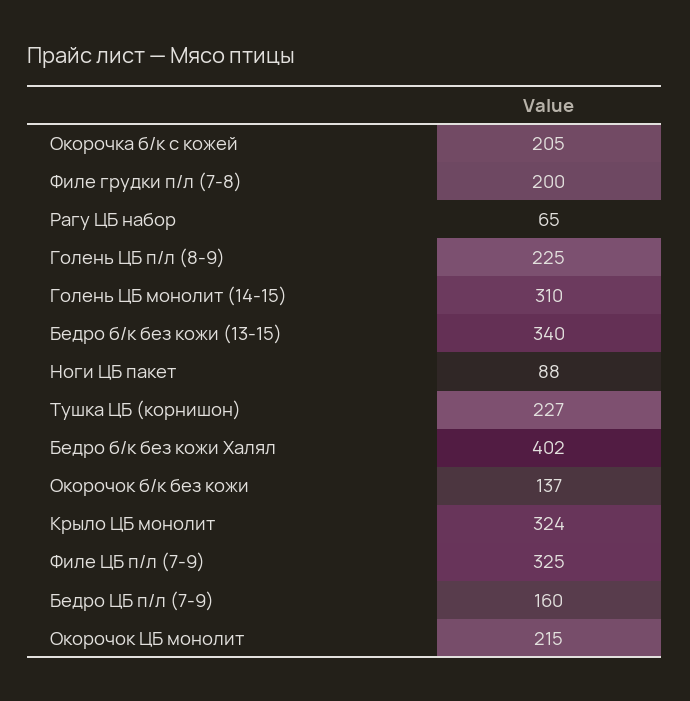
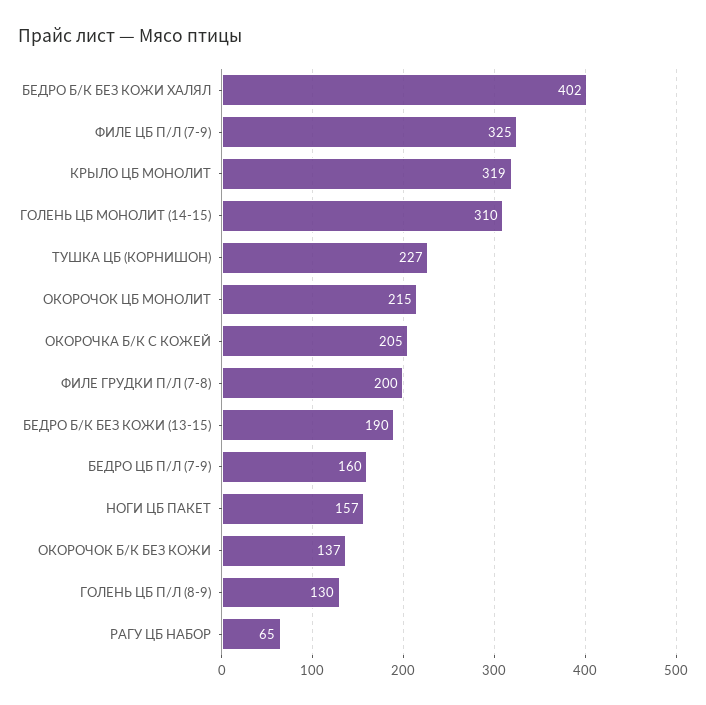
  {
    "Окорочка б/к с кожей": 205,
    "Филе грудки п/л (7-8)": 200,
    "Рагу ЦБ набор": 65,
-   "Голень ЦБ п/л (8-9)": 225,
+   "Голень ЦБ п/л (8-9)": 130,
    "Голень ЦБ монолит (14-15)": 310,
-   "Бедро б/к без кожи (13-15)": 340,
+   "Бедро б/к без кожи (13-15)": 190,
-   "Ноги ЦБ пакет": 88,
+   "Ноги ЦБ пакет": 157,
    "Тушка ЦБ (корнишон)": 227,
    "Бедро б/к без кожи Халял": 402,
    "Окорочок б/к без кожи": 137,
-   "Крыло ЦБ монолит": 324,
+   "Крыло ЦБ монолит": 319,
    "Филе ЦБ п/л (7-9)": 325,
    "Бедро ЦБ п/л (7-9)": 160,
    "Окорочок ЦБ монолит": 215
  }

